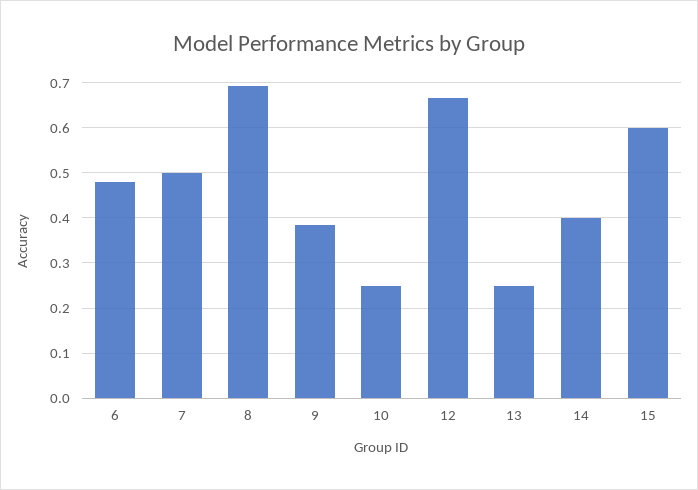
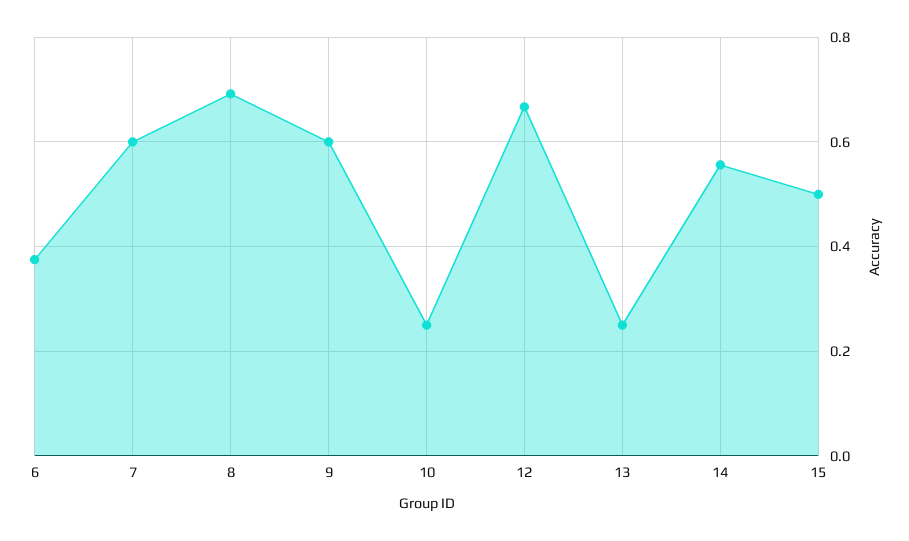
  {
-   "6": 0.48,
+   "6": 0.38,
-   "7": 0.5,
+   "7": 0.6,
    "8": 0.7,
-   "9": 0.38,
+   "9": 0.6,
    "10": 0.26,
    "12": 0.66,
    "13": 0.26,
-   "14": 0.4,
+   "14": 0.56,
-   "15": 0.6
+   "15": 0.5
  }

